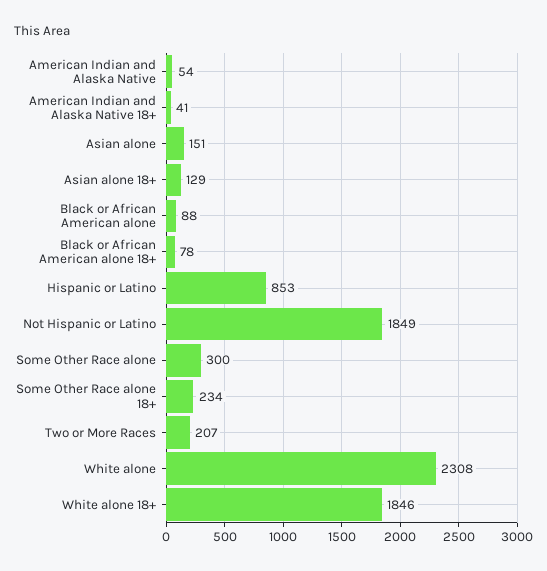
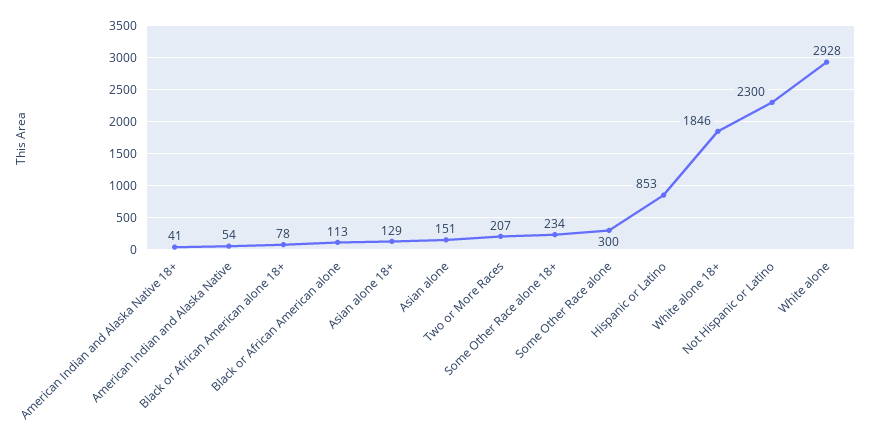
  {
    "American Indian and Alaska Native": 54,
    "American Indian and Alaska Native 18+": 41,
    "Asian alone": 151,
    "Asian alone 18+": 129,
-   "Black or African American alone": 88,
+   "Black or African American alone": 113,
    "Black or African American alone 18+": 78,
    "Hispanic or Latino": 853,
-   "Not Hispanic or Latino": 1849,
+   "Not Hispanic or Latino": 2300,
    "Some Other Race alone": 300,
    "Some Other Race alone 18+": 234,
    "Two or More Races": 207,
-   "White alone": 2308,
+   "White alone": 2928,
    "White alone 18+": 1846
  }

